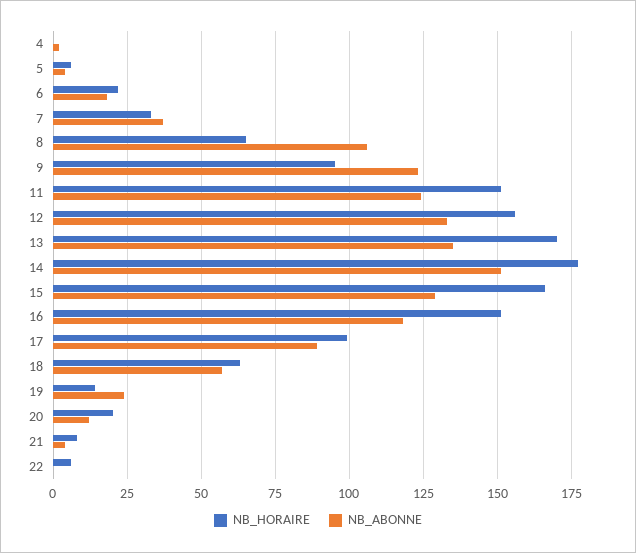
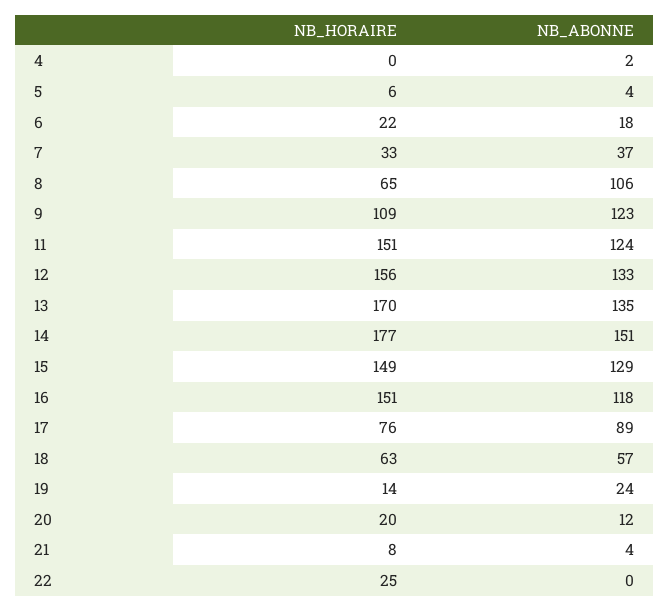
  {
    "NB_HORAIRE": {
      "4": 0,
      "5": 6,
      "6": 22,
      "7": 33,
      "8": 65,
-     "9": 95,
+     "9": 109,
      "11": 151,
      "12": 156,
      "13": 170,
      "14": 177,
-     "15": 165,
+     "15": 149,
      "16": 151,
-     "17": 100,
+     "17": 76,
      "18": 63,
      "19": 14,
      "20": 20,
      "21": 8,
-     "22": 5
+     "22": 25
    },
    "NB_ABONNE": {
      "4": 2,
      "5": 4,
      "6": 18,
      "7": 37,
      "8": 106,
      "9": 123,
      "11": 124,
      "12": 133,
      "13": 135,
      "14": 151,
      "15": 129,
      "16": 118,
      "17": 89,
      "18": 57,
      "19": 24,
      "20": 12,
      "21": 4,
      "22": 0
    }
  }

